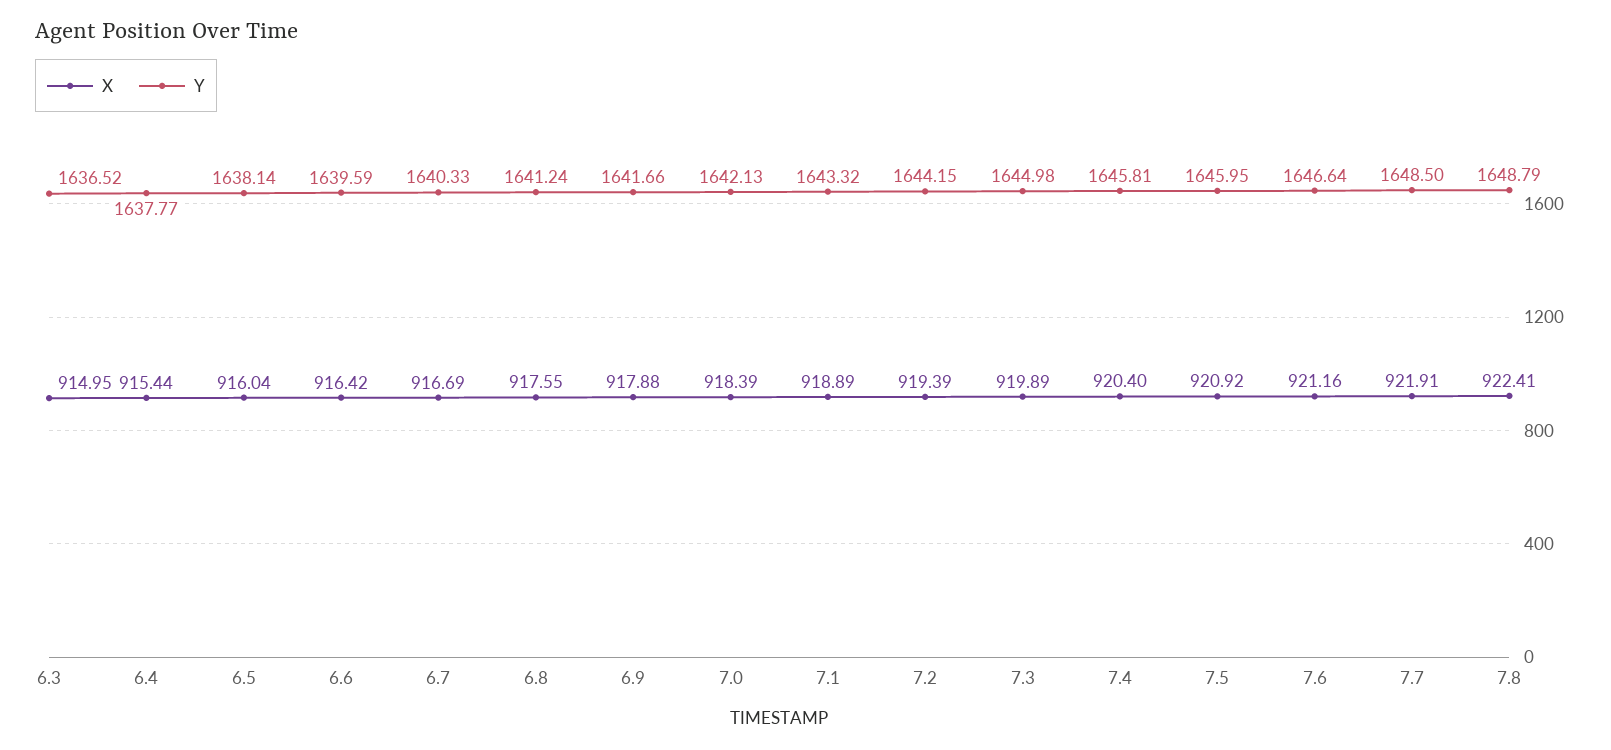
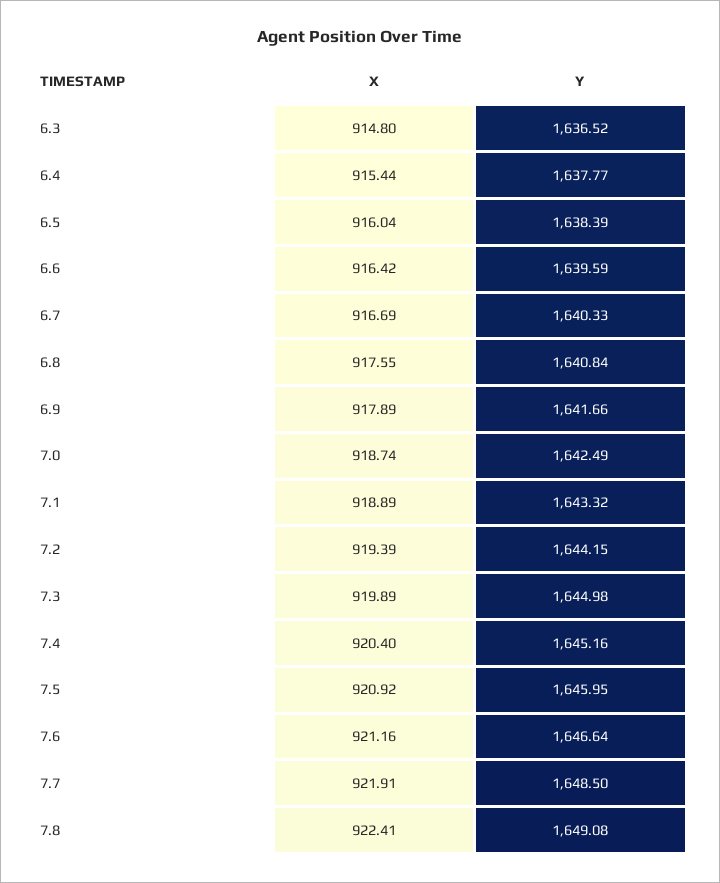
  {
    "X": {
-     "6.3": 914.95,
+     "6.3": 914.8,
      "6.4": 915.44,
      "6.5": 916.04,
      "6.6": 916.42,
      "6.7": 916.69,
      "6.8": 917.55,
-     "6.9": 917.88,
+     "6.9": 917.89,
-     "7.0": 918.39,
+     "7.0": 918.74,
      "7.1": 918.89,
      "7.2": 919.39,
      "7.3": 919.89,
      "7.4": 920.4,
      "7.5": 920.92,
      "7.6": 921.16,
      "7.7": 921.91,
      "7.8": 922.41
    },
    "Y": {
      "6.3": 1636.52,
      "6.4": 1637.77,
-     "6.5": 1638.14,
+     "6.5": 1638.39,
      "6.6": 1639.59,
      "6.7": 1640.33,
-     "6.8": 1641.24,
+     "6.8": 1640.84,
      "6.9": 1641.66,
-     "7.0": 1642.13,
+     "7.0": 1642.49,
      "7.1": 1643.32,
      "7.2": 1644.15,
      "7.3": 1644.98,
-     "7.4": 1645.81,
+     "7.4": 1645.16,
      "7.5": 1645.95,
      "7.6": 1646.64,
      "7.7": 1648.5,
-     "7.8": 1648.79
+     "7.8": 1649.08
    }
  }

